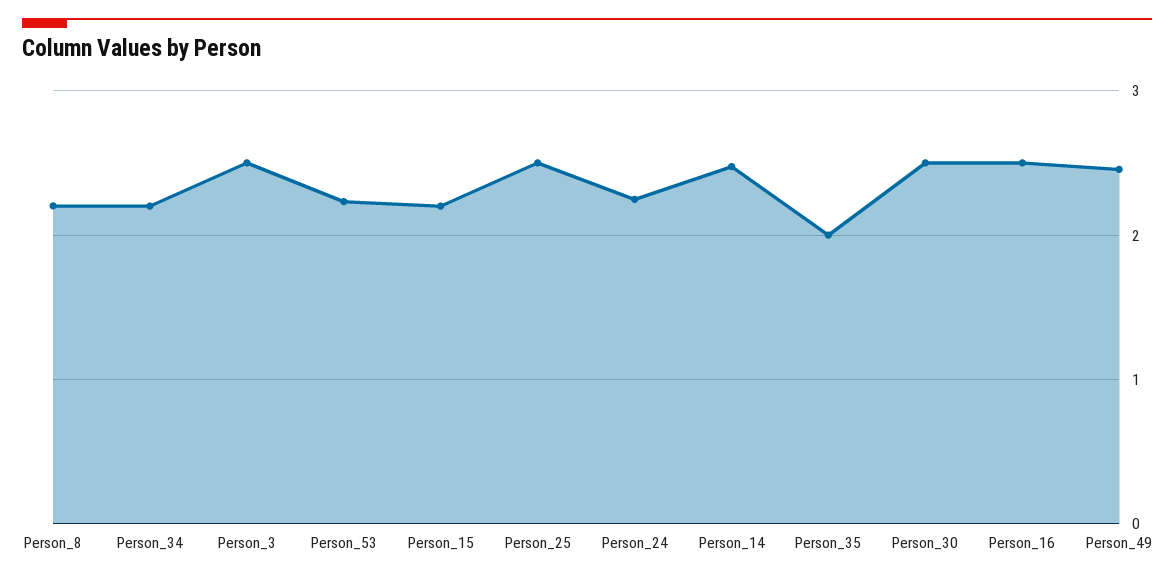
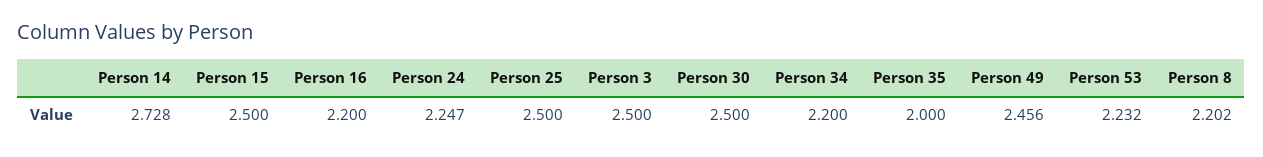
  {
    "Person_8": 2.202,
    "Person_34": 2.2,
    "Person_3": 2.5,
    "Person_53": 2.232,
-   "Person_15": 2.2,
+   "Person_15": 2.5,
    "Person_25": 2.5,
    "Person_24": 2.247,
-   "Person_14": 2.5,
+   "Person_14": 2.728,
    "Person_35": 2,
    "Person_30": 2.5,
-   "Person_16": 2.5,
+   "Person_16": 2.2,
    "Person_49": 2.456
  }

